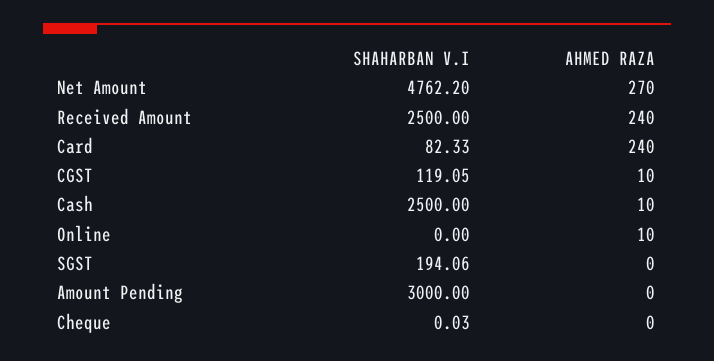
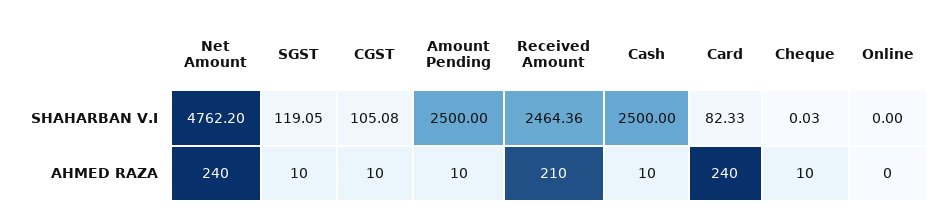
  {
    "SHAHARBAN V.I": {
      "Net Amount": 4762.2,
-     "Received Amount": 2500,
+     "Received Amount": 2464.36,
      "Card": 82.33,
-     "CGST": 119.05,
+     "CGST": 105.08,
      "Cash": 2500,
      "Online": 0,
-     "SGST": 194.06,
+     "SGST": 119.05,
-     "Amount Pending": 3000,
+     "Amount Pending": 2500,
      "Cheque": 0.03
    },
    "AHMED RAZA": {
-     "Net Amount": 270,
+     "Net Amount": 240,
-     "Received Amount": 240,
+     "Received Amount": 210,
      "Card": 240,
      "CGST": 10,
      "Cash": 10,
-     "Online": 10,
+     "Online": 0,
-     "SGST": 0,
+     "SGST": 10,
-     "Amount Pending": 0,
+     "Amount Pending": 10,
-     "Cheque": 0
+     "Cheque": 10
    }
  }

